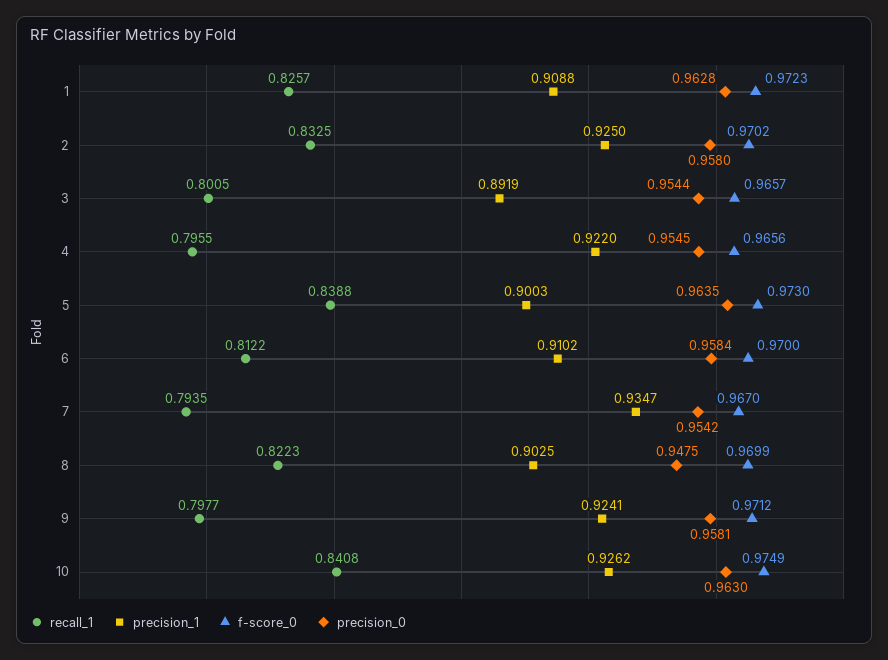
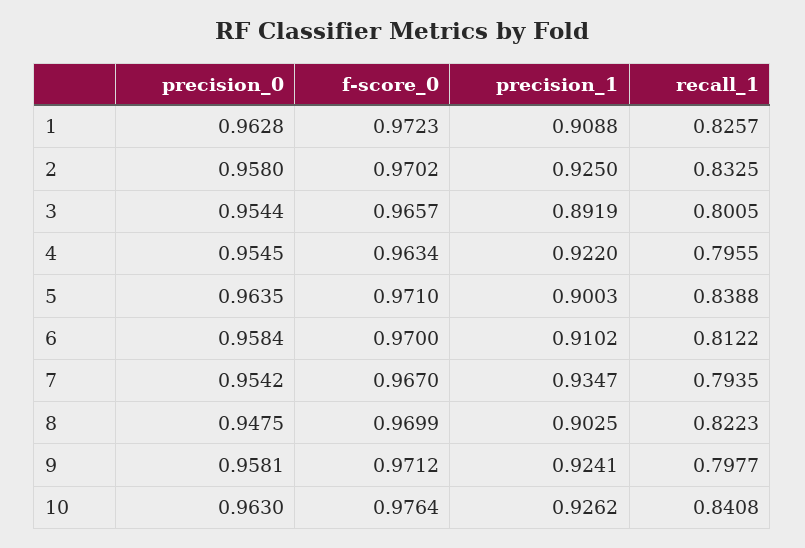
  {
    "recall_1": {
      "1": 0.8257,
      "2": 0.8325,
      "3": 0.8005,
      "4": 0.7955,
      "5": 0.8388,
      "6": 0.8122,
      "7": 0.7935,
      "8": 0.8223,
      "9": 0.7977,
      "10": 0.8408
    },
    "precision_1": {
      "1": 0.9088,
      "2": 0.925,
      "3": 0.8919,
      "4": 0.922,
      "5": 0.9003,
      "6": 0.9102,
      "7": 0.9347,
      "8": 0.9025,
      "9": 0.9241,
      "10": 0.9262
    },
    "f-score_0": {
      "1": 0.9723,
      "2": 0.9702,
      "3": 0.9657,
-     "4": 0.9656,
+     "4": 0.9634,
-     "5": 0.973,
+     "5": 0.971,
      "6": 0.97,
      "7": 0.967,
      "8": 0.9699,
      "9": 0.9712,
-     "10": 0.9749
+     "10": 0.9764
    },
    "precision_0": {
      "1": 0.9628,
      "2": 0.958,
      "3": 0.9544,
      "4": 0.9545,
      "5": 0.9635,
      "6": 0.9584,
      "7": 0.9542,
      "8": 0.9475,
      "9": 0.9581,
      "10": 0.963
    }
  }

